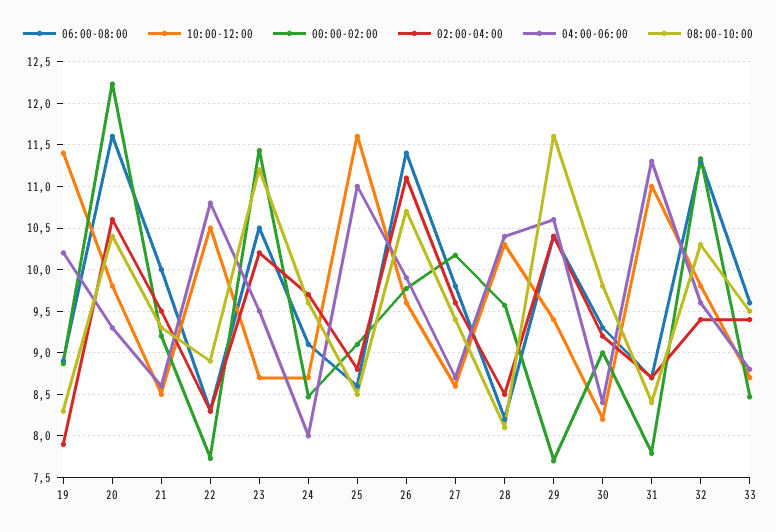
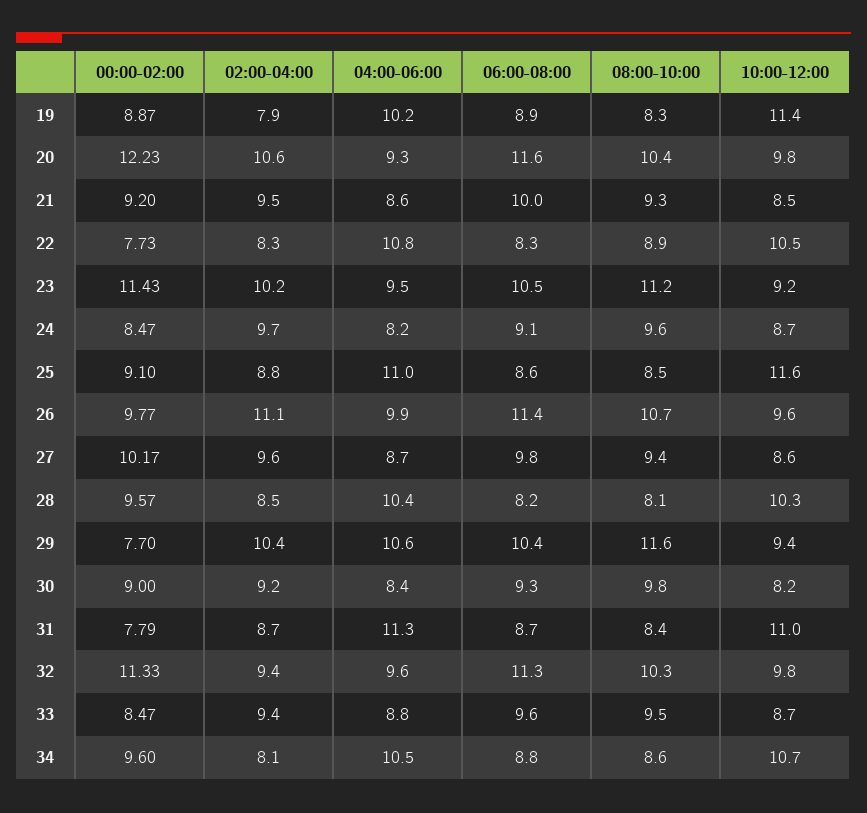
  {
    "06:00-08:00": {
      "19": 8.9,
      "20": 11.6,
      "21": 10,
      "22": 8.3,
      "23": 10.5,
      "24": 9.1,
      "25": 8.6,
      "26": 11.4,
      "27": 9.8,
      "28": 8.2,
      "29": 10.4,
      "30": 9.3,
      "31": 8.7,
      "32": 11.3,
-     "33": 9.6
+     "33": 9.6,
+     "34": 8.8
    },
    "10:00-12:00": {
      "19": 11.4,
      "20": 9.8,
      "21": 8.5,
      "22": 10.5,
-     "23": 8.7,
+     "23": 9.2,
      "24": 8.7,
      "25": 11.6,
      "26": 9.6,
      "27": 8.6,
      "28": 10.3,
      "29": 9.4,
      "30": 8.2,
      "31": 11,
      "32": 9.8,
-     "33": 8.7
+     "33": 8.7,
+     "34": 10.7
    },
    "00:00-02:00": {
      "19": 8.87,
      "20": 12.23,
      "21": 9.2,
      "22": 7.73,
      "23": 11.43,
      "24": 8.47,
      "25": 9.1,
      "26": 9.77,
      "27": 10.17,
      "28": 9.57,
      "29": 7.7,
      "30": 9,
      "31": 7.79,
      "32": 11.33,
-     "33": 8.47
+     "33": 8.47,
+     "34": 9.6
    },
    "02:00-04:00": {
      "19": 7.9,
      "20": 10.6,
      "21": 9.5,
      "22": 8.3,
      "23": 10.2,
      "24": 9.7,
      "25": 8.8,
      "26": 11.1,
      "27": 9.6,
      "28": 8.5,
      "29": 10.4,
      "30": 9.2,
      "31": 8.7,
      "32": 9.4,
-     "33": 9.4
+     "33": 9.4,
+     "34": 8.1
    },
    "04:00-06:00": {
      "19": 10.2,
      "20": 9.3,
      "21": 8.6,
      "22": 10.8,
      "23": 9.5,
-     "24": 8,
+     "24": 8.2,
      "25": 11,
      "26": 9.9,
      "27": 8.7,
      "28": 10.4,
      "29": 10.6,
      "30": 8.4,
      "31": 11.3,
      "32": 9.6,
-     "33": 8.8
+     "33": 8.8,
+     "34": 10.5
    },
    "08:00-10:00": {
      "19": 8.3,
      "20": 10.4,
      "21": 9.3,
      "22": 8.9,
      "23": 11.2,
      "24": 9.6,
      "25": 8.5,
      "26": 10.7,
      "27": 9.4,
      "28": 8.1,
      "29": 11.6,
      "30": 9.8,
      "31": 8.4,
      "32": 10.3,
-     "33": 9.5
+     "33": 9.5,
+     "34": 8.6
    }
  }

